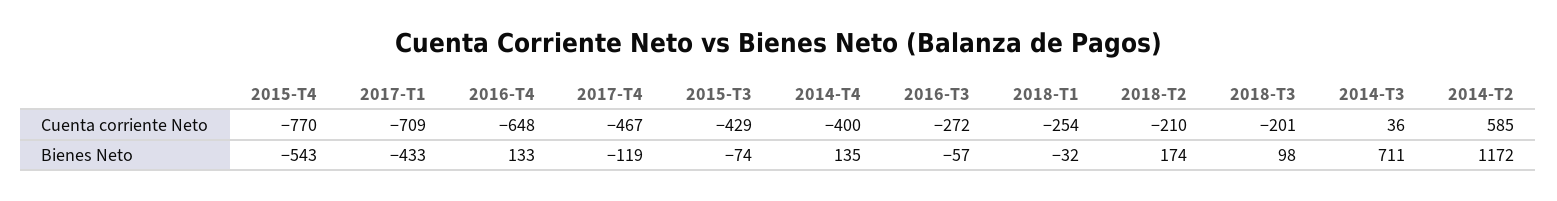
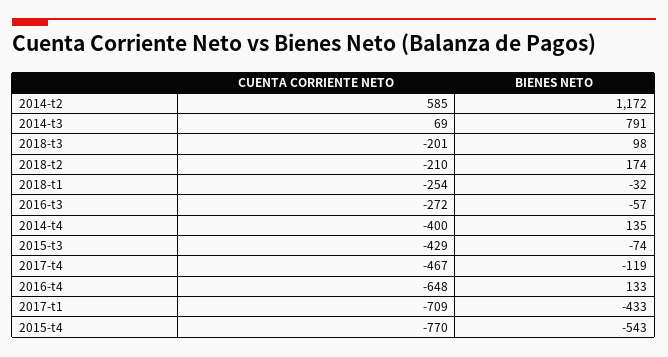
  {
    "2015-T4": {
      "Cuenta corriente Neto": -770,
      "Bienes Neto": -543
    },
    "2017-T1": {
      "Cuenta corriente Neto": -709,
      "Bienes Neto": -433
    },
    "2016-T4": {
      "Cuenta corriente Neto": -648,
      "Bienes Neto": 133
    },
    "2017-T4": {
      "Cuenta corriente Neto": -467,
      "Bienes Neto": -119
    },
    "2015-T3": {
      "Cuenta corriente Neto": -429,
      "Bienes Neto": -74
    },
    "2014-T4": {
      "Cuenta corriente Neto": -400,
      "Bienes Neto": 135
    },
    "2016-T3": {
      "Cuenta corriente Neto": -272,
      "Bienes Neto": -57
    },
    "2018-T1": {
      "Cuenta corriente Neto": -254,
      "Bienes Neto": -32
    },
    "2018-T2": {
      "Cuenta corriente Neto": -210,
      "Bienes Neto": 174
    },
    "2018-T3": {
      "Cuenta corriente Neto": -201,
      "Bienes Neto": 98
    },
    "2014-T3": {
-     "Cuenta corriente Neto": 36,
+     "Cuenta corriente Neto": 69,
-     "Bienes Neto": 711
+     "Bienes Neto": 791
    },
    "2014-T2": {
      "Cuenta corriente Neto": 585,
      "Bienes Neto": 1172
    }
  }

